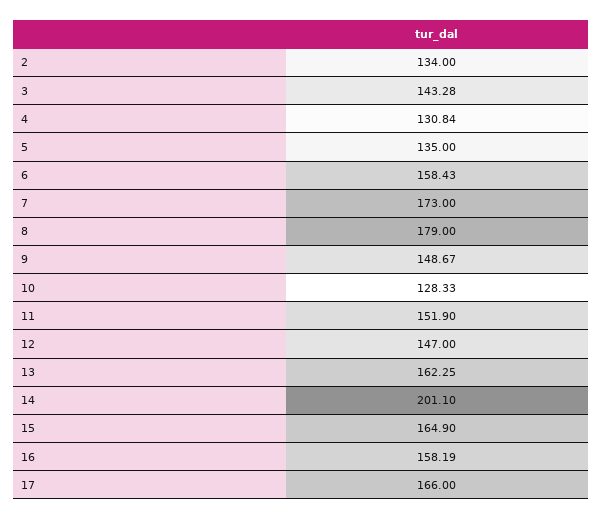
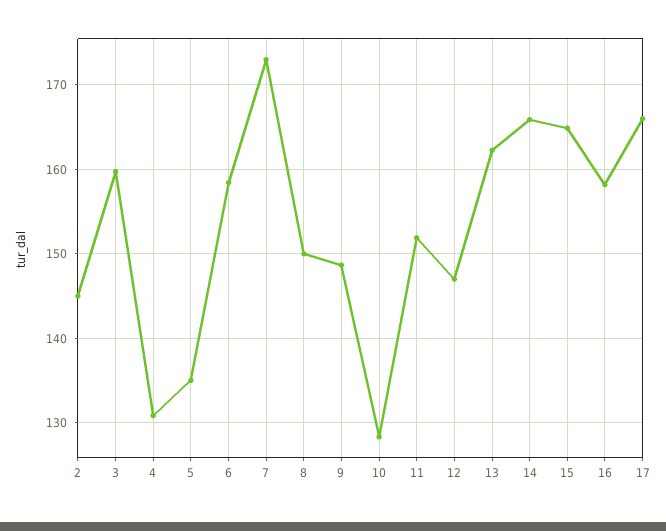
  {
-   "2": 134,
+   "2": 145,
-   "3": 143.28,
+   "3": 160,
    "4": 130.84,
    "5": 135,
    "6": 158.43,
    "7": 173,
-   "8": 179,
+   "8": 150,
    "9": 148.67,
    "10": 128.33,
    "11": 151.9,
    "12": 147,
    "13": 162.25,
-   "14": 201.1,
+   "14": 166,
    "15": 164.9,
    "16": 158.19,
    "17": 166
  }

